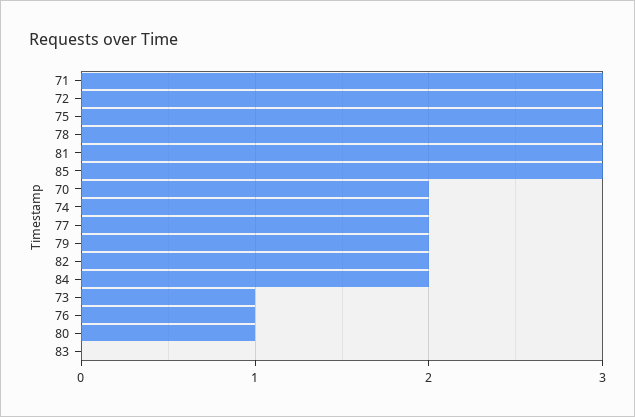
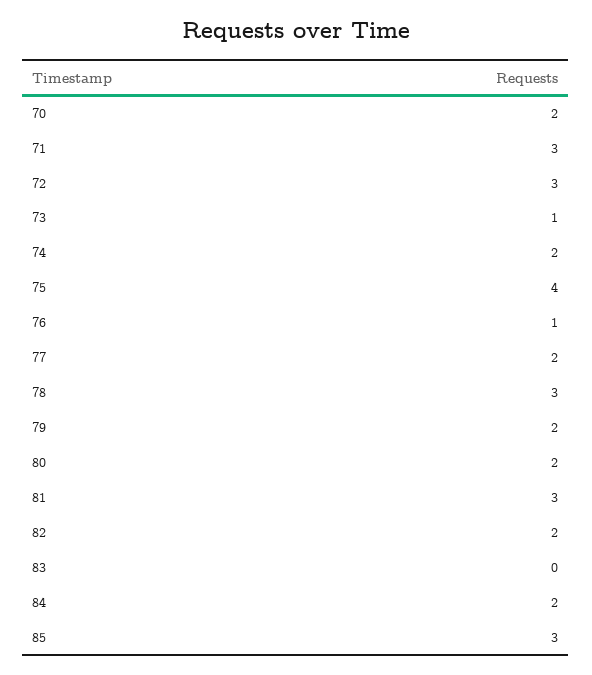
  {
    "71": 3,
    "72": 3,
-   "75": 3,
+   "75": 4,
    "78": 3,
    "81": 3,
    "85": 3,
    "70": 2,
    "74": 2,
    "77": 2,
    "79": 2,
    "82": 2,
    "84": 2,
    "73": 1,
    "76": 1,
-   "80": 1,
+   "80": 2,
    "83": 0
  }

